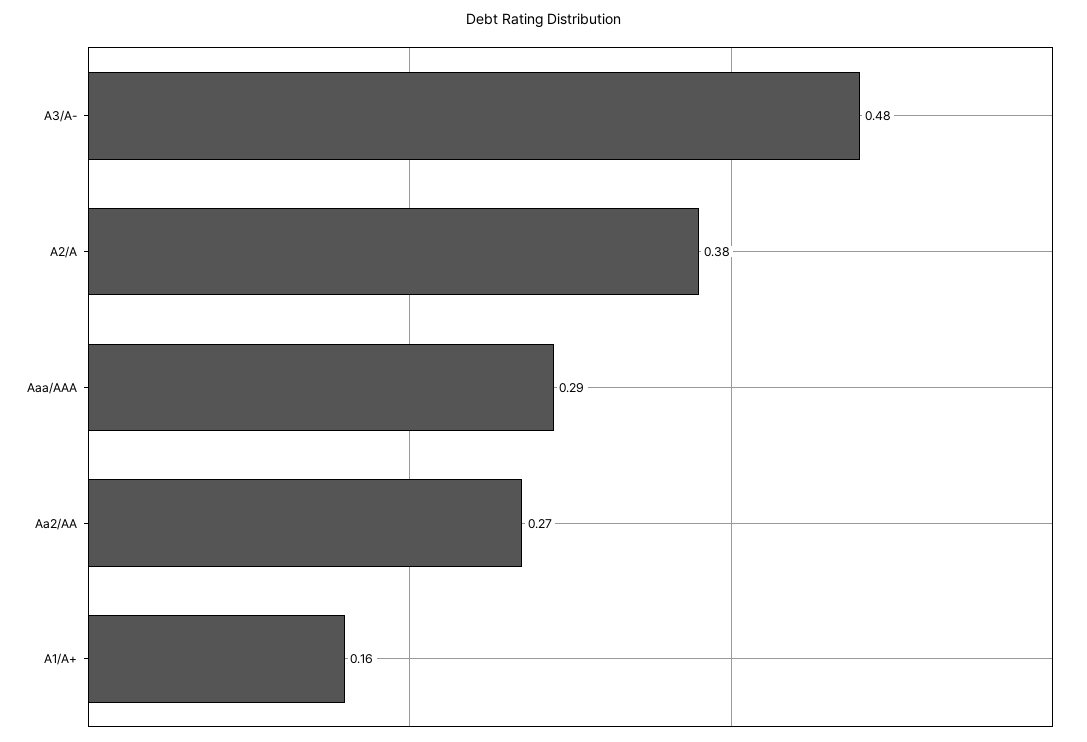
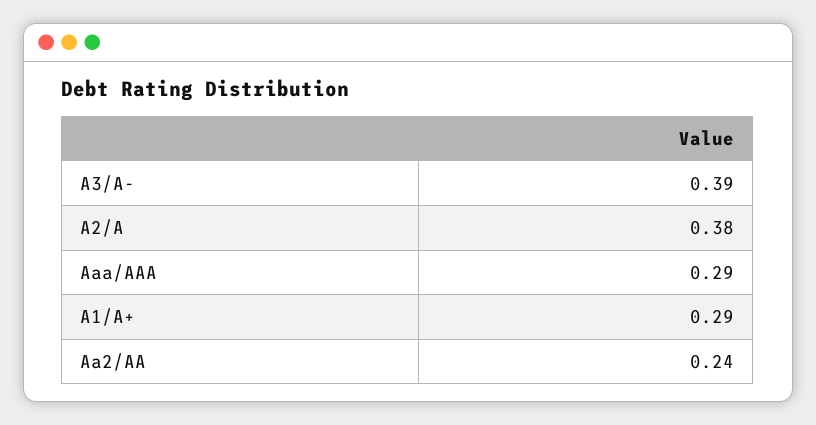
  {
-   "A3/A-": 0.48,
+   "A3/A-": 0.39,
    "A2/A": 0.38,
    "Aaa/AAA": 0.29,
-   "Aa2/AA": 0.27,
+   "Aa2/AA": 0.24,
-   "A1/A+": 0.16
+   "A1/A+": 0.29
  }

